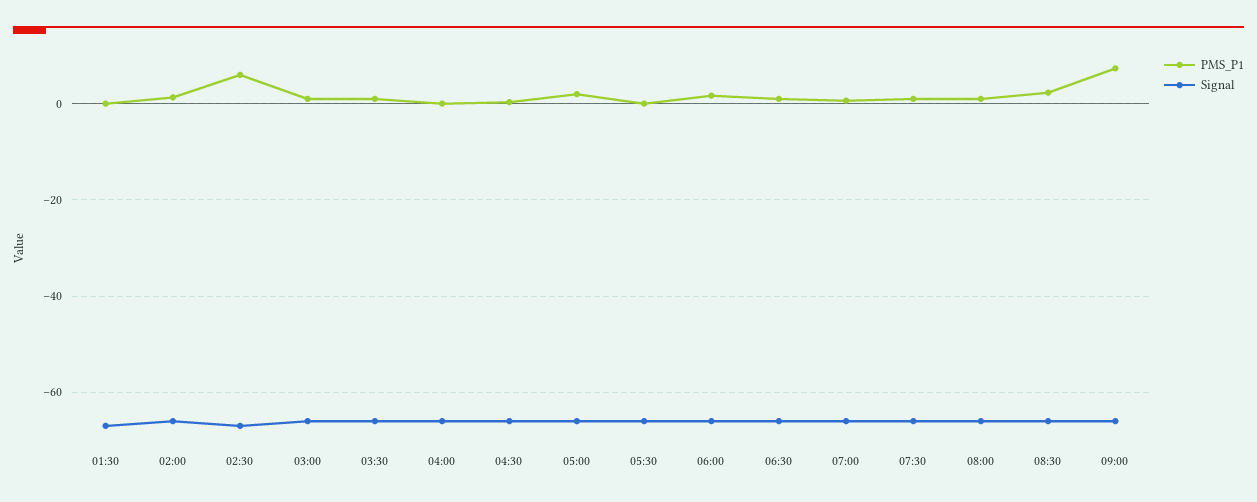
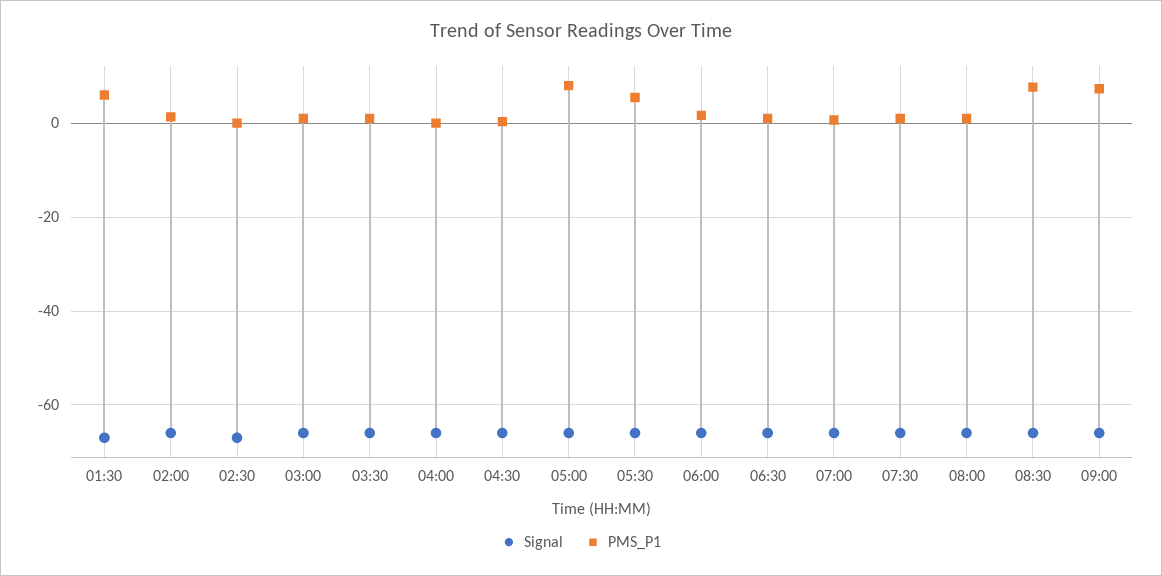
  {
    "PMS_P1": {
-     "01:30": 0,
+     "01:30": 6,
      "02:00": 2,
-     "02:30": 6,
+     "02:30": 0,
      "03:00": 2,
      "03:30": 2,
      "04:00": 0,
      "04:30": 0,
-     "05:00": 2,
+     "05:00": 8,
-     "05:30": 0,
+     "05:30": 6,
      "06:00": 2,
      "06:30": 2,
      "07:00": 0,
      "07:30": 2,
      "08:00": 2,
-     "08:30": 2,
+     "08:30": 8,
      "09:00": 8
    },
    "Signal": {
      "01:30": -68,
      "02:00": -66,
      "02:30": -68,
      "03:00": -66,
      "03:30": -66,
      "04:00": -66,
      "04:30": -66,
      "05:00": -66,
      "05:30": -66,
      "06:00": -66,
      "06:30": -66,
      "07:00": -66,
      "07:30": -66,
      "08:00": -66,
      "08:30": -66,
      "09:00": -66
    }
  }

